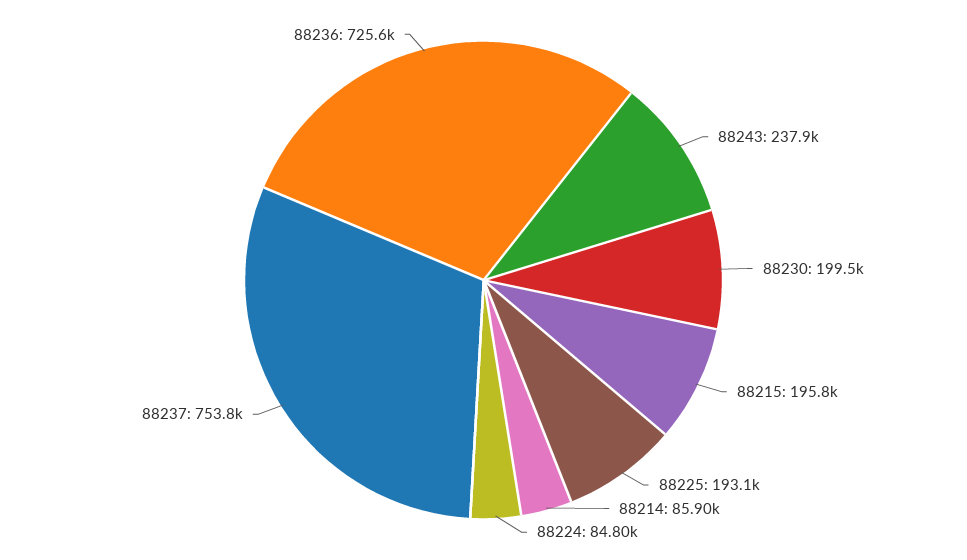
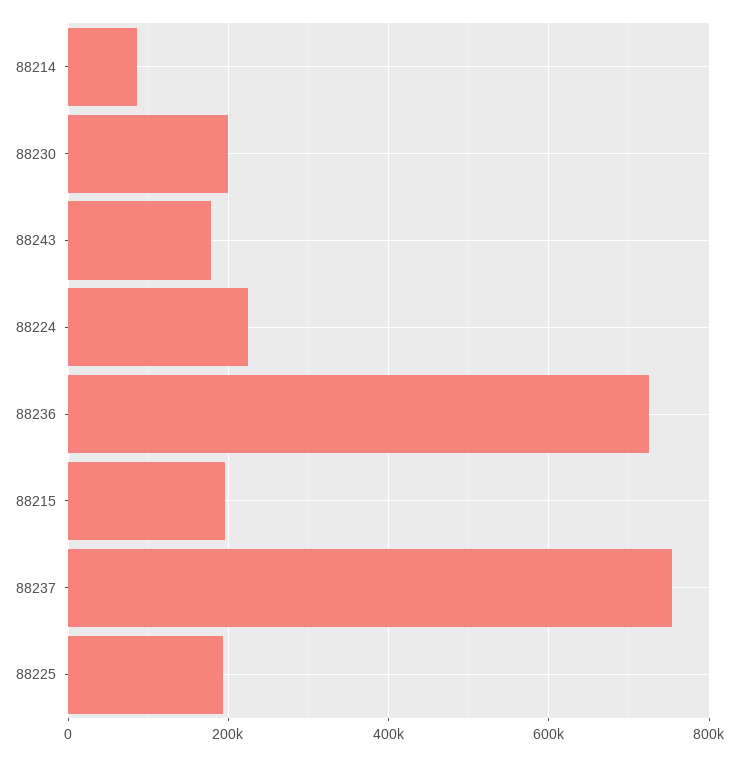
  {
-   "88243": 237900,
+   "88243": 180000,
    "88230": 199500,
    "88215": 195800,
    "88225": 193100,
    "88214": 85900,
-   "88224": 84800,
+   "88224": 220000,
    "88237": 753800,
    "88236": 725600
  }

